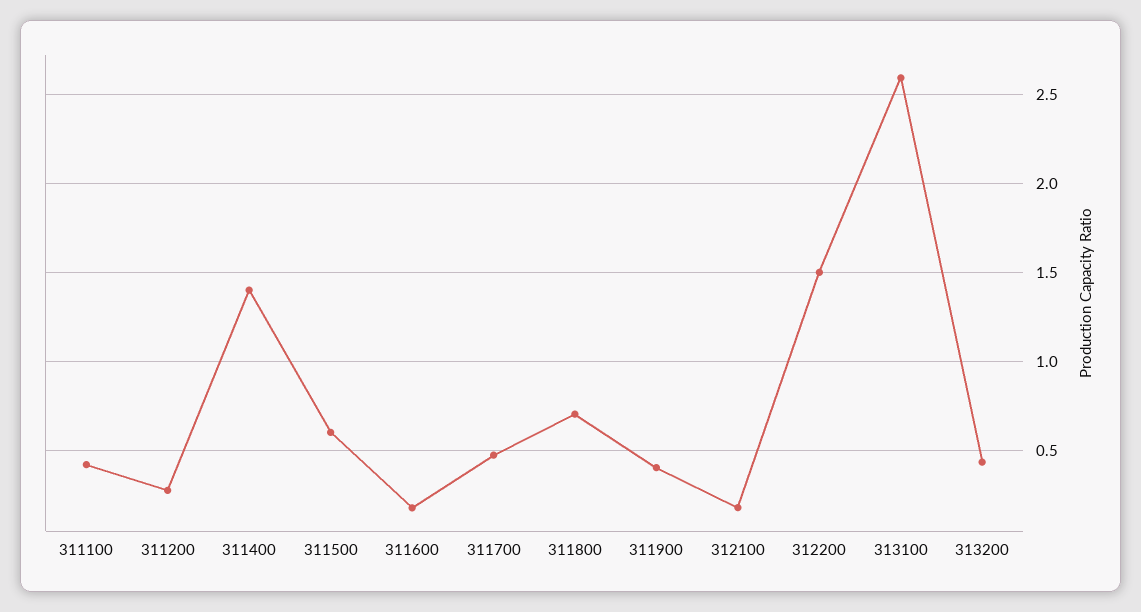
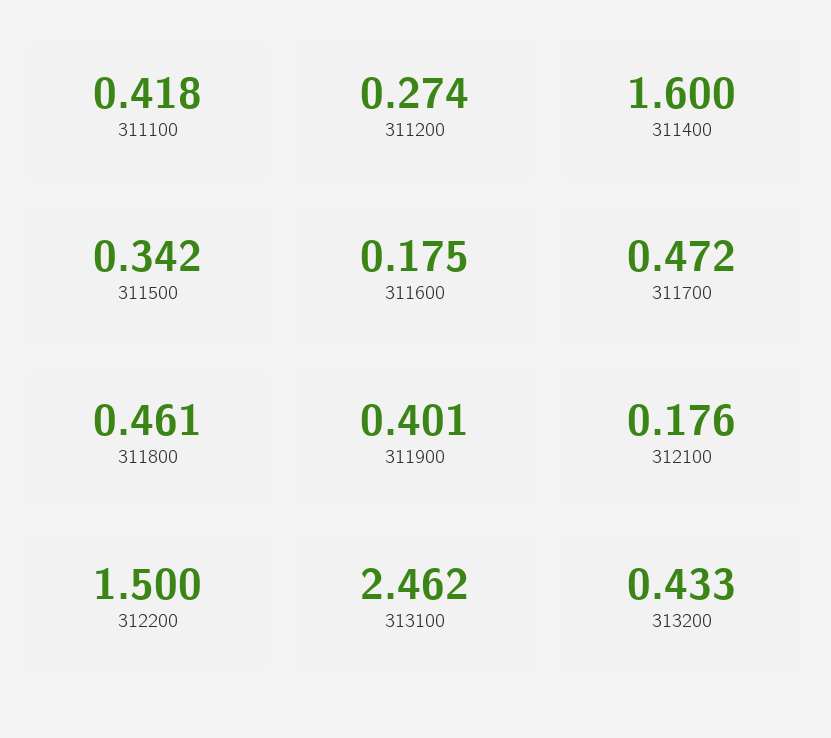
  {
    "311100": 0.418,
    "311200": 0.274,
-   "311400": 1.4,
+   "311400": 1.6,
-   "311500": 0.6,
+   "311500": 0.342,
    "311600": 0.175,
    "311700": 0.472,
-   "311800": 0.7,
+   "311800": 0.461,
    "311900": 0.401,
    "312100": 0.176,
    "312200": 1.5,
-   "313100": 2.6,
+   "313100": 2.462,
    "313200": 0.433
  }

